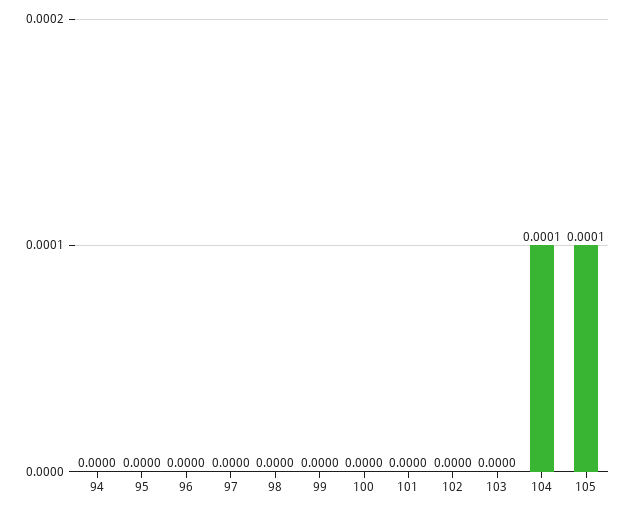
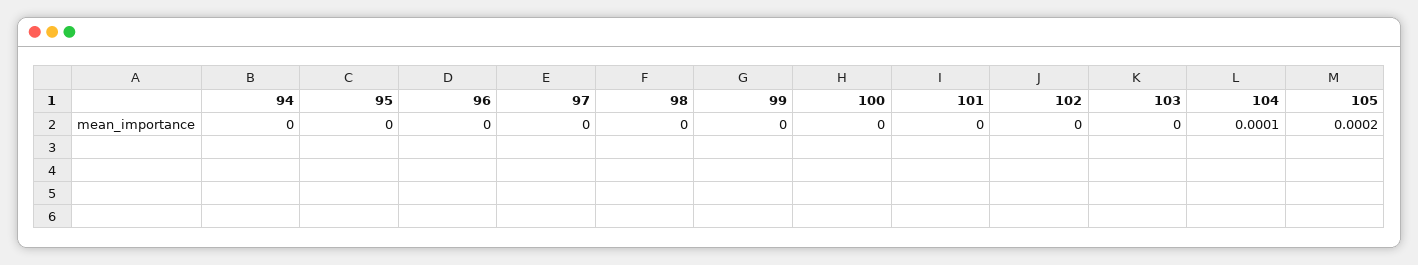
  {
    "94": 0,
    "95": 0,
    "96": 0,
    "97": 0,
    "98": 0,
    "99": 0,
    "100": 0,
    "101": 0,
    "102": 0,
    "103": 0,
    "104": 0.0001,
-   "105": 0.0001
+   "105": 0.0002
  }

